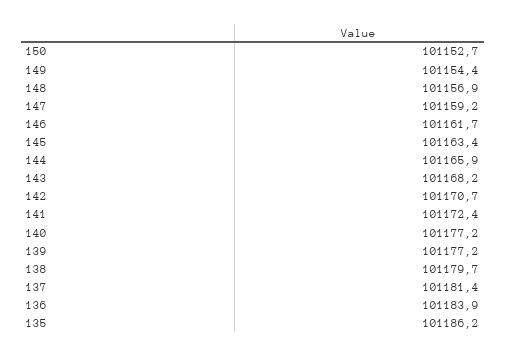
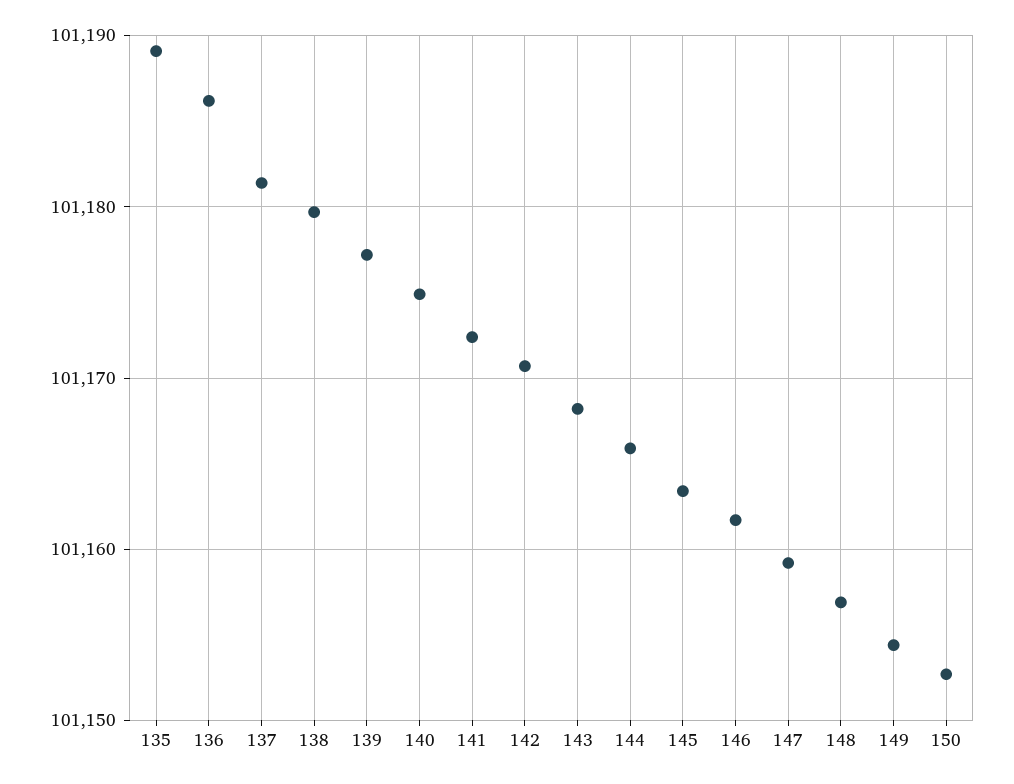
  {
    "150": 101152.7,
    "149": 101154.4,
    "148": 101156.9,
    "147": 101159.2,
    "146": 101161.7,
    "145": 101163.4,
    "144": 101165.9,
    "143": 101168.2,
    "142": 101170.7,
    "141": 101172.4,
-   "140": 101177.2,
+   "140": 101175,
    "139": 101177.2,
    "138": 101179.7,
    "137": 101181.4,
-   "136": 101183.9,
+   "136": 101186,
-   "135": 101186.2
+   "135": 101189
  }

